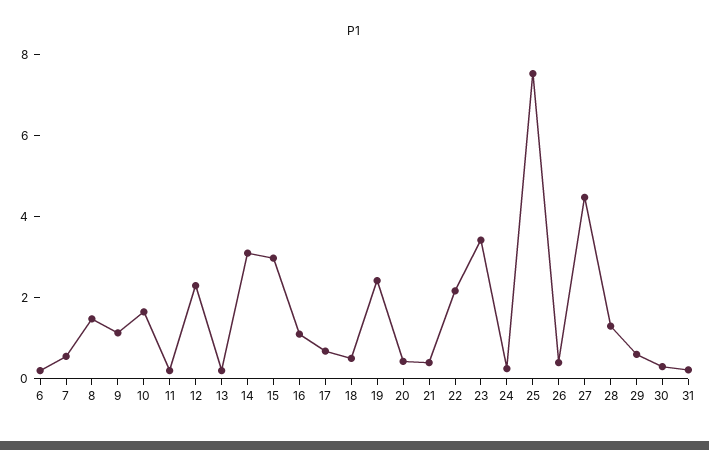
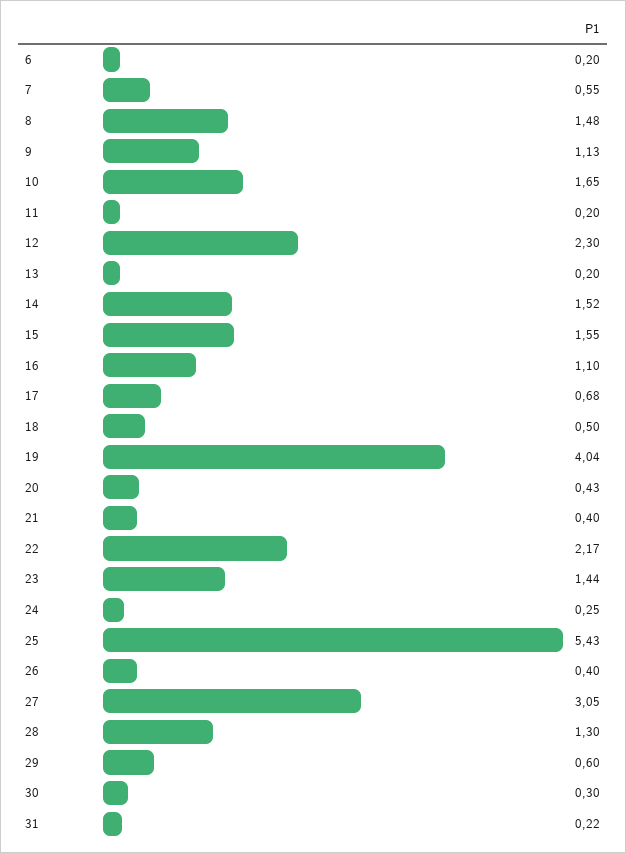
  {
    "6": 0.2,
    "7": 0.55,
    "8": 1.48,
    "9": 1.13,
    "10": 1.65,
    "11": 0.2,
    "12": 2.3,
    "13": 0.2,
-   "14": 3,
+   "14": 1.52,
-   "15": 3,
+   "15": 1.55,
    "16": 1.1,
    "17": 0.68,
    "18": 0.5,
-   "19": 2.5,
+   "19": 4.04,
    "20": 0.43,
    "21": 0.4,
    "22": 2.17,
-   "23": 3.5,
+   "23": 1.44,
    "24": 0.25,
-   "25": 7.5,
+   "25": 5.43,
    "26": 0.4,
-   "27": 4.5,
+   "27": 3.05,
    "28": 1.3,
    "29": 0.6,
    "30": 0.3,
    "31": 0.22
  }

